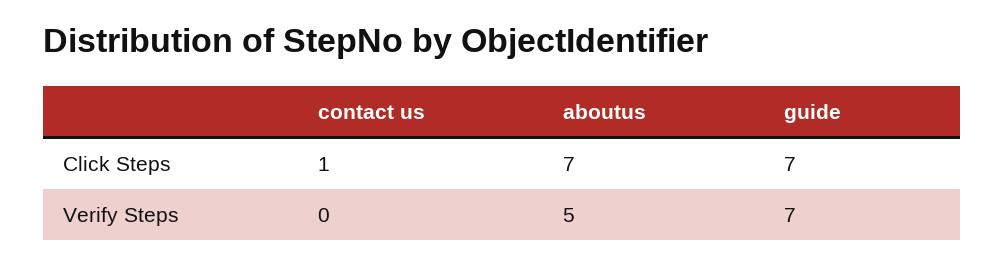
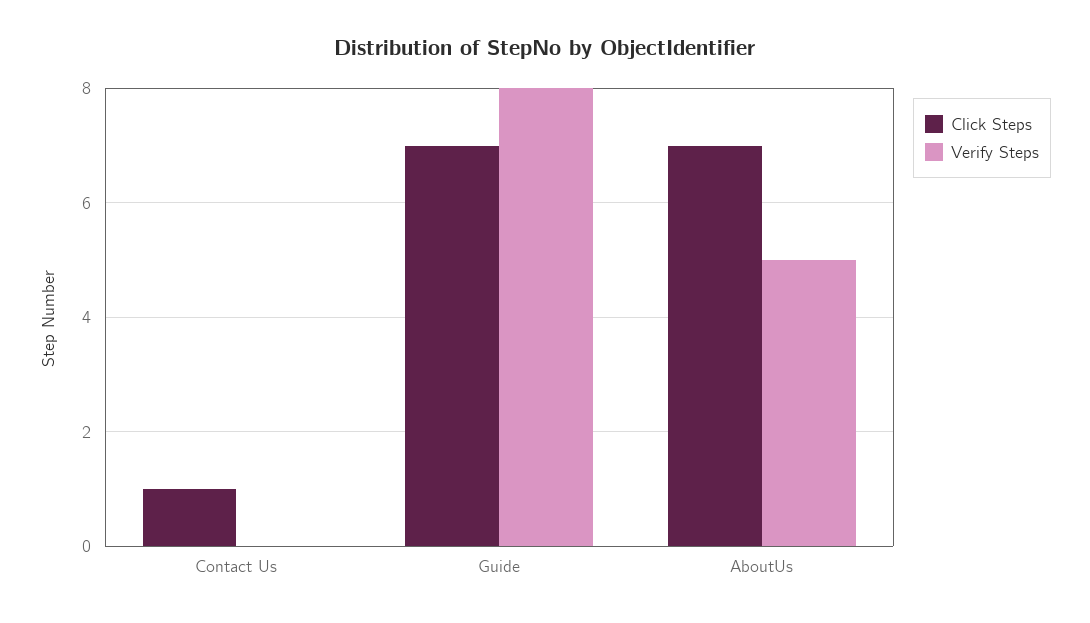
  {
    "Click Steps": {
      "contact us": 1,
      "aboutus": 7,
      "guide": 7
    },
    "Verify Steps": {
      "contact us": 0,
      "aboutus": 5,
-     "guide": 7
+     "guide": 8
    }
  }

